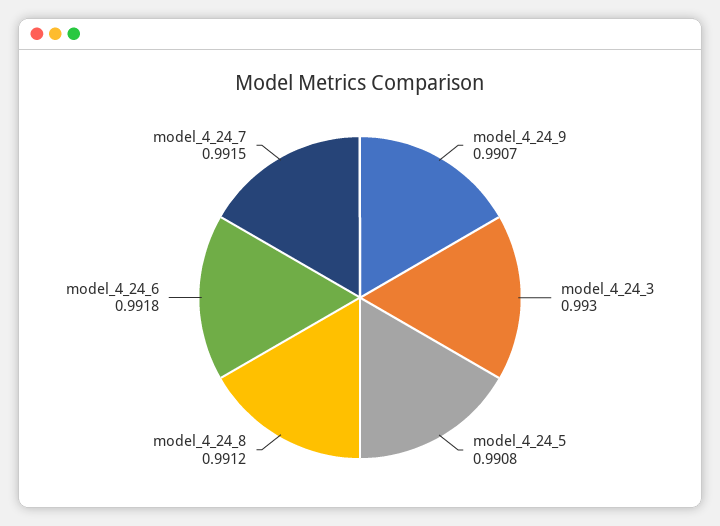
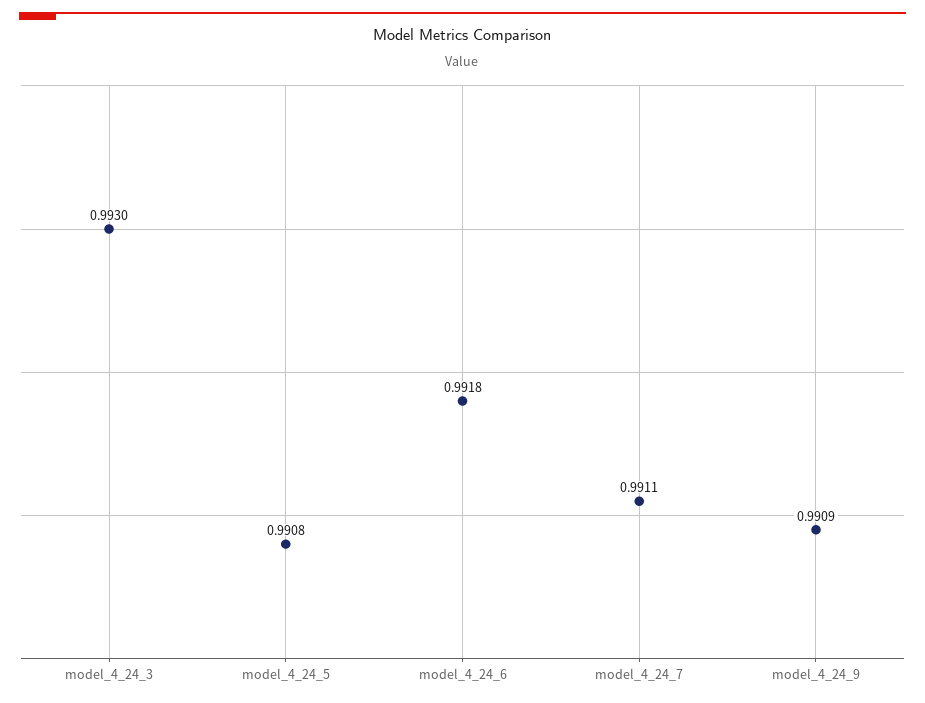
  {
-   "model_4_24_9": 0.9907,
+   "model_4_24_9": 0.9909,
    "model_4_24_3": 0.993,
    "model_4_24_5": 0.9908,
-   "model_4_24_8": 0.9912,
    "model_4_24_6": 0.9918,
-   "model_4_24_7": 0.9915
+   "model_4_24_7": 0.9911
  }

